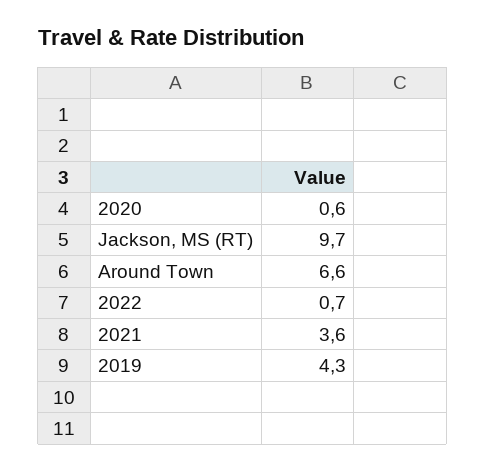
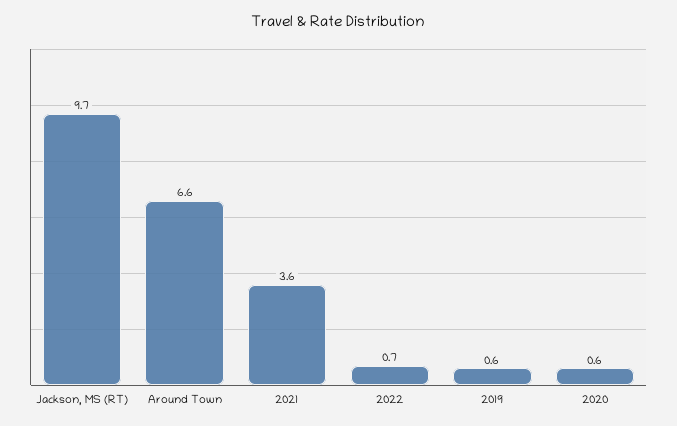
  {
    "2020": 0.6,
    "Jackson, MS (RT)": 9.7,
    "Around Town": 6.6,
    "2022": 0.7,
    "2021": 3.6,
-   "2019": 4.3
+   "2019": 0.6
  }

